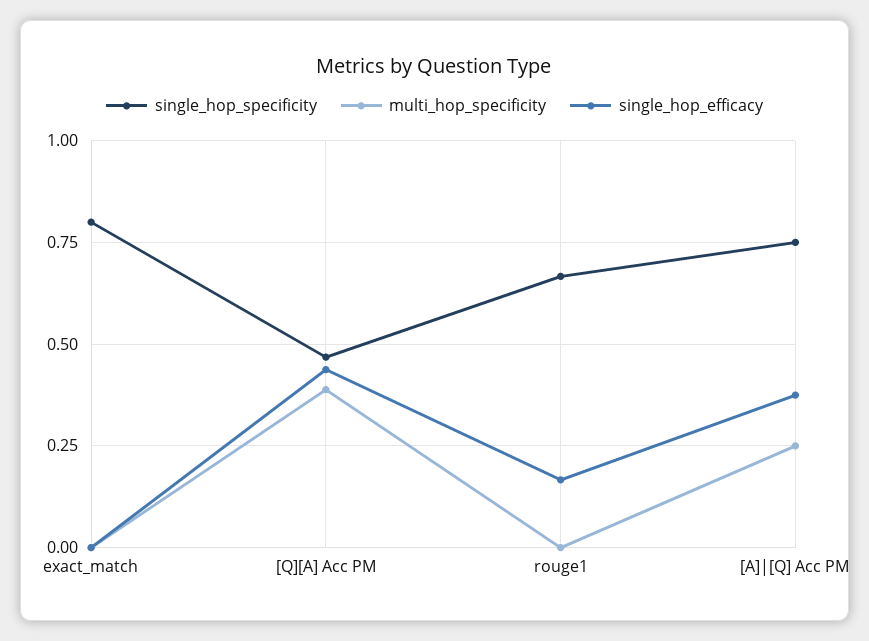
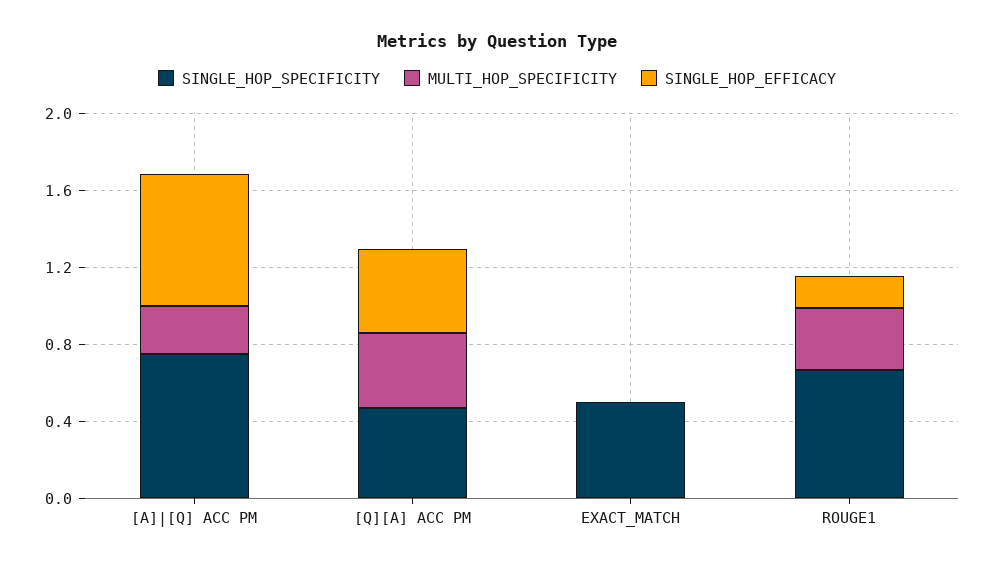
  {
    "single_hop_specificity": {
-     "exact_match": 0.8,
+     "exact_match": 0.5,
      "[Q][A] Acc PM": 0.475,
      "rouge1": 0.675,
      "[A]|[Q] Acc PM": 0.75
    },
    "multi_hop_specificity": {
      "exact_match": 0,
      "[Q][A] Acc PM": 0.4,
-     "rouge1": 0,
+     "rouge1": 0.3,
      "[A]|[Q] Acc PM": 0.25
    },
    "single_hop_efficacy": {
      "exact_match": 0,
      "[Q][A] Acc PM": 0.45,
      "rouge1": 0.175,
-     "[A]|[Q] Acc PM": 0.375
+     "[A]|[Q] Acc PM": 0.7
    }
  }

